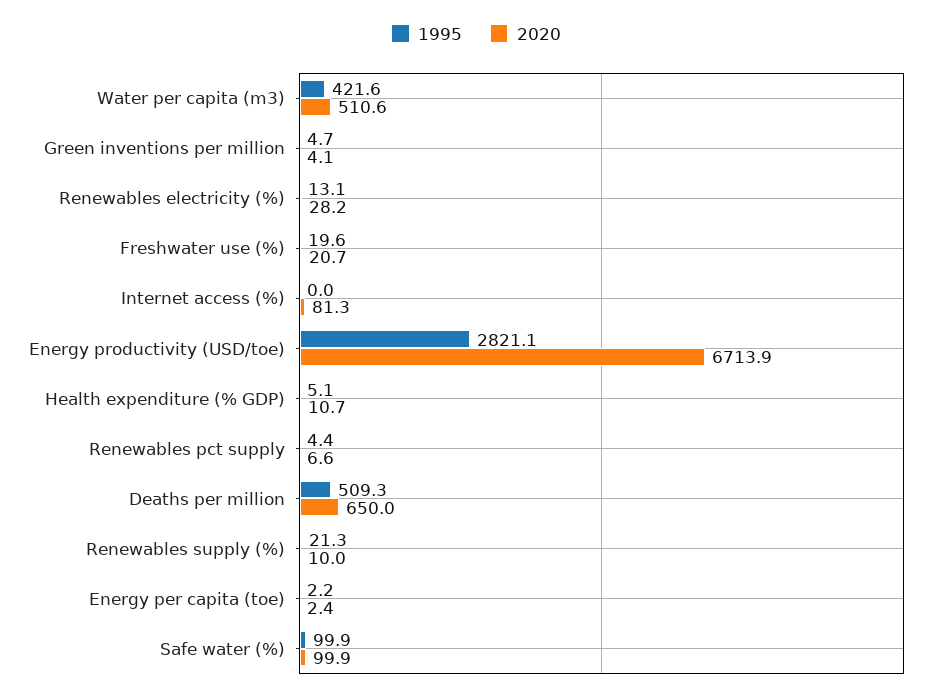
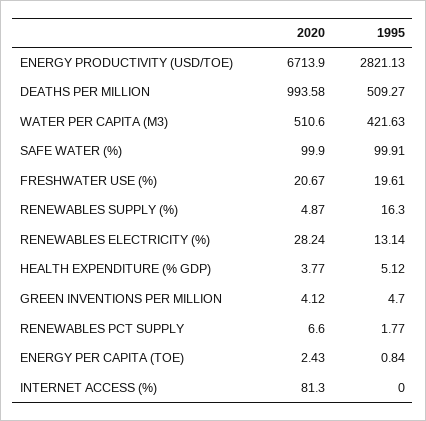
  {
    "1995": {
      "Water per capita (m3)": 421.63,
      "Green inventions per million": 4.7,
      "Renewables electricity (%)": 13.14,
      "Freshwater use (%)": 19.61,
      "Internet access (%)": 0,
      "Energy productivity (USD/toe)": 2821.13,
      "Health expenditure (% GDP)": 5.12,
-     "Renewables pct supply": 4.4,
+     "Renewables pct supply": 1.77,
      "Deaths per million": 509.27,
-     "Renewables supply (%)": 21.3,
+     "Renewables supply (%)": 16.3,
-     "Energy per capita (toe)": 2.2,
+     "Energy per capita (toe)": 0.84,
      "Safe water (%)": 99.91
    },
    "2020": {
      "Water per capita (m3)": 510.6,
      "Green inventions per million": 4.12,
      "Renewables electricity (%)": 28.24,
      "Freshwater use (%)": 20.67,
      "Internet access (%)": 81.3,
      "Energy productivity (USD/toe)": 6713.9,
-     "Health expenditure (% GDP)": 10.7,
+     "Health expenditure (% GDP)": 3.77,
      "Renewables pct supply": 6.6,
-     "Deaths per million": 650,
+     "Deaths per million": 993.58,
-     "Renewables supply (%)": 10,
+     "Renewables supply (%)": 4.87,
      "Energy per capita (toe)": 2.43,
      "Safe water (%)": 99.9
    }
  }

